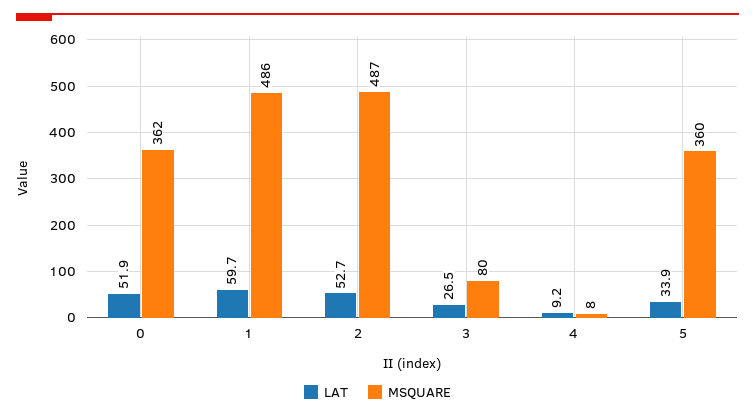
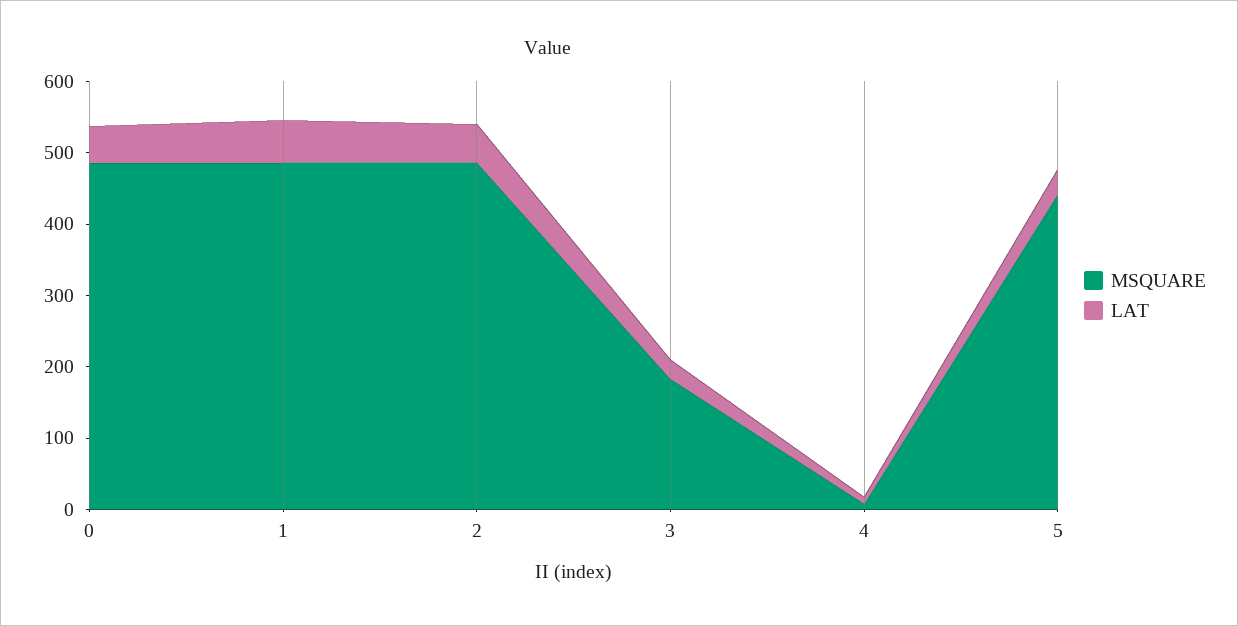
  {
    "LAT": {
      "0": 51.9,
      "1": 59.7,
      "2": 52.7,
      "3": 26.5,
      "4": 9.2,
      "5": 33.9
    },
    "MSQUARE": {
-     "0": 362,
+     "0": 480,
      "1": 486,
      "2": 487,
-     "3": 80,
+     "3": 180,
      "4": 8,
-     "5": 360
+     "5": 440
    }
  }

